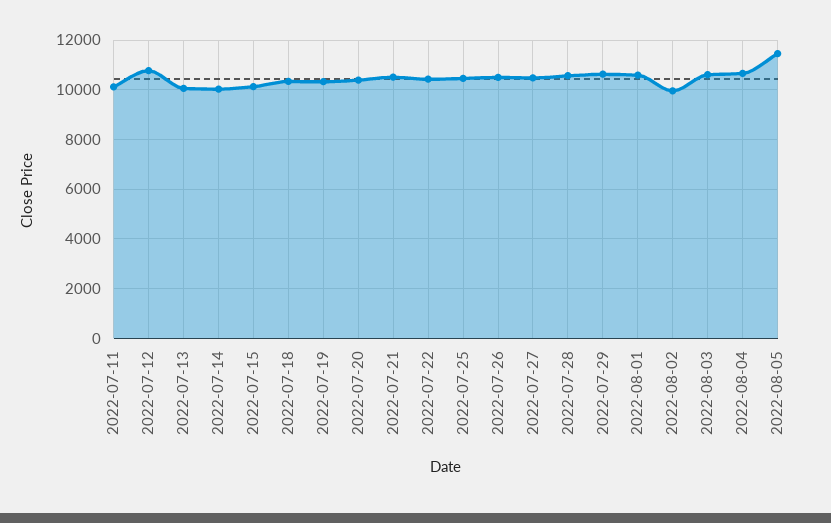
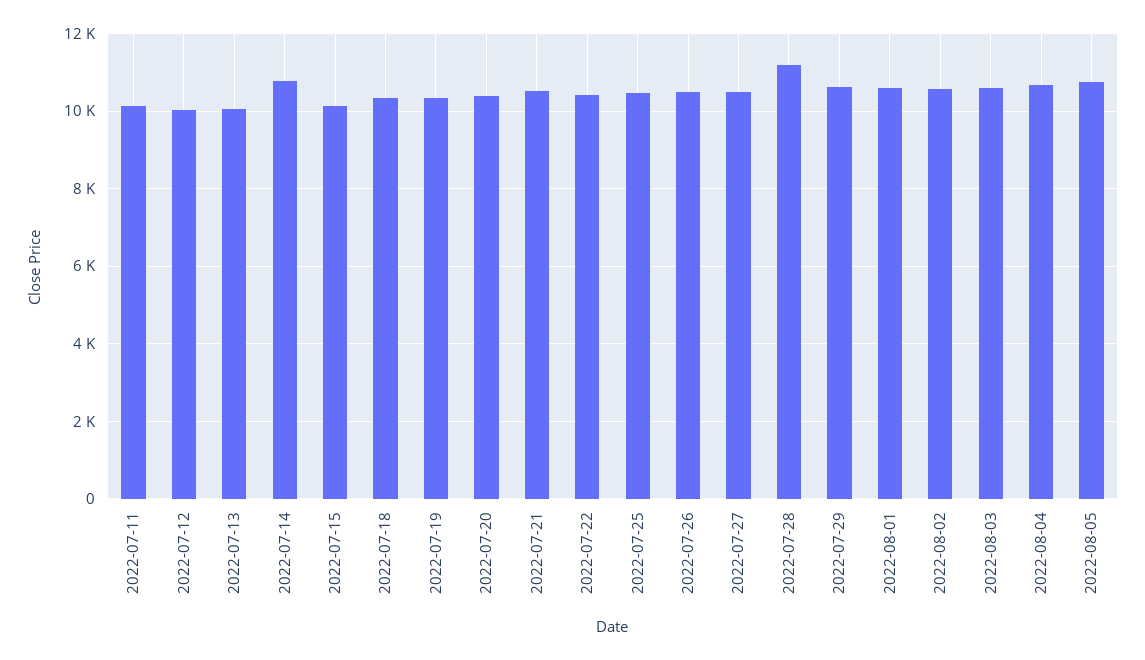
  {
    "2022-07-11": 10200,
-   "2022-07-12": 10750,
+   "2022-07-12": 10000,
    "2022-07-13": 10000,
-   "2022-07-14": 10000,
+   "2022-07-14": 10800,
    "2022-07-15": 10200,
    "2022-07-18": 10400,
    "2022-07-19": 10400,
    "2022-07-20": 10400,
    "2022-07-21": 10600,
    "2022-07-22": 10400,
    "2022-07-25": 10400,
    "2022-07-26": 10600,
    "2022-07-27": 10400,
-   "2022-07-28": 10500,
+   "2022-07-28": 11200,
    "2022-07-29": 10600,
    "2022-08-01": 10600,
-   "2022-08-02": 10000,
+   "2022-08-02": 10600,
    "2022-08-03": 10600,
    "2022-08-04": 10600,
-   "2022-08-05": 11500
+   "2022-08-05": 10800
  }

